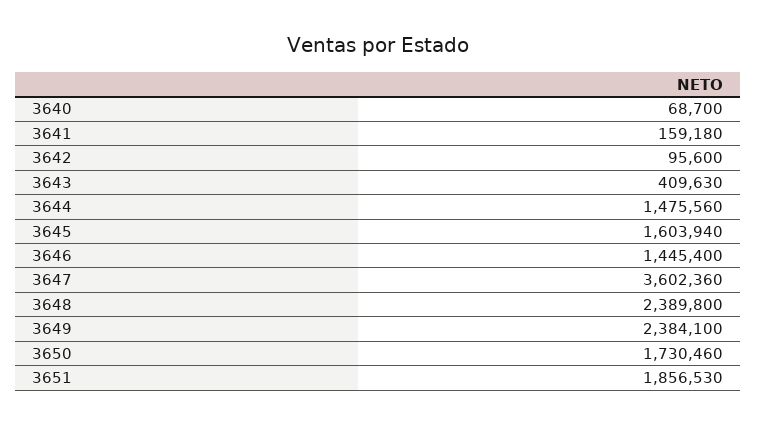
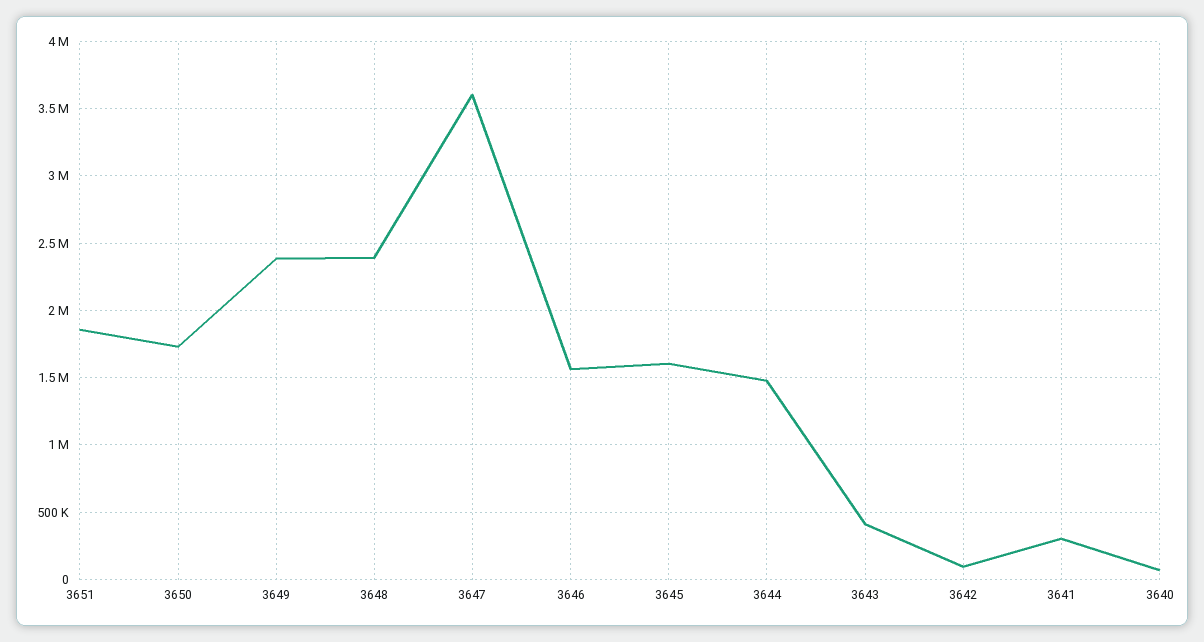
  {
    "3640": 68700,
-   "3641": 159180,
+   "3641": 300000,
    "3642": 95600,
    "3643": 409630,
    "3644": 1475560,
    "3645": 1603940,
-   "3646": 1445400,
+   "3646": 1550000,
    "3647": 3602360,
    "3648": 2389800,
    "3649": 2384100,
    "3650": 1730460,
    "3651": 1856530
  }

